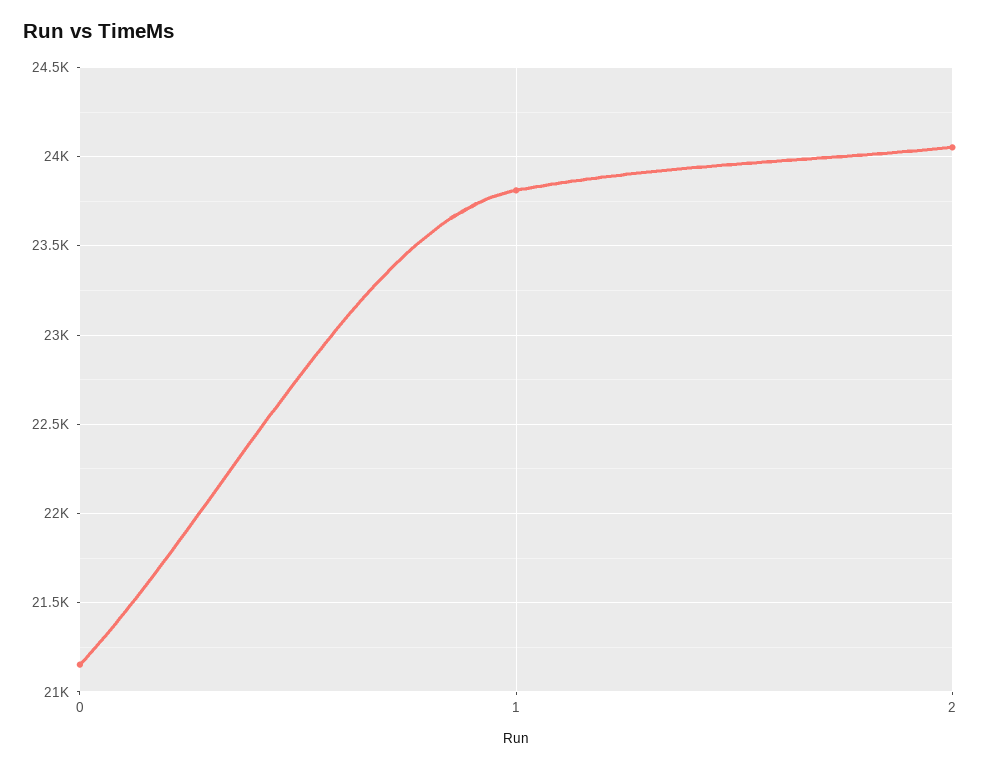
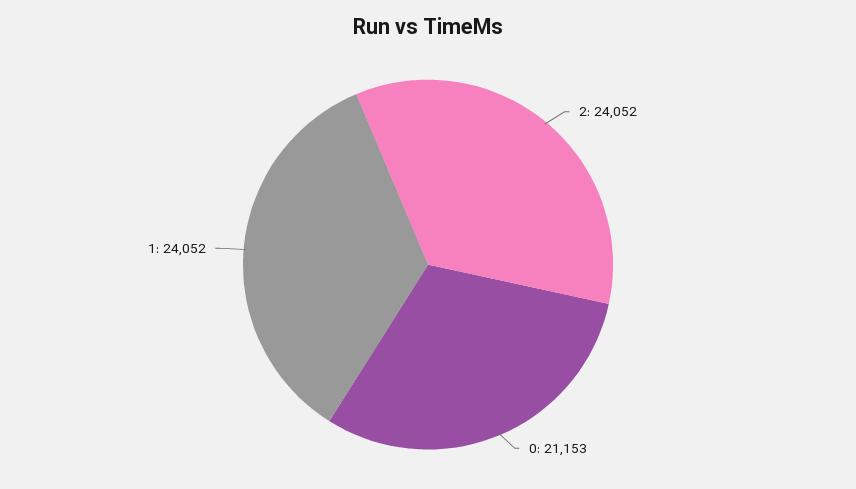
  {
    "0": 21153,
-   "1": 23800,
+   "1": 24052,
    "2": 24052
  }

